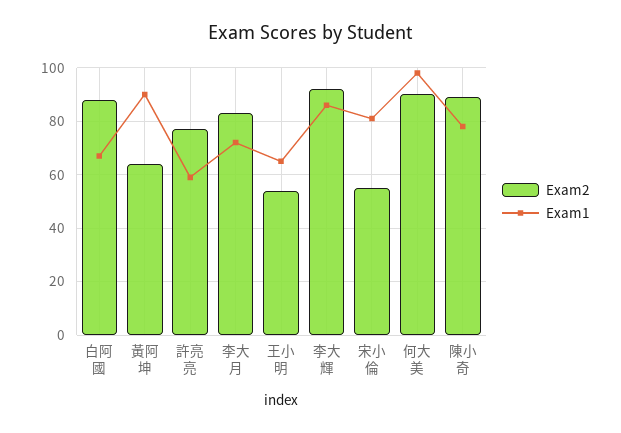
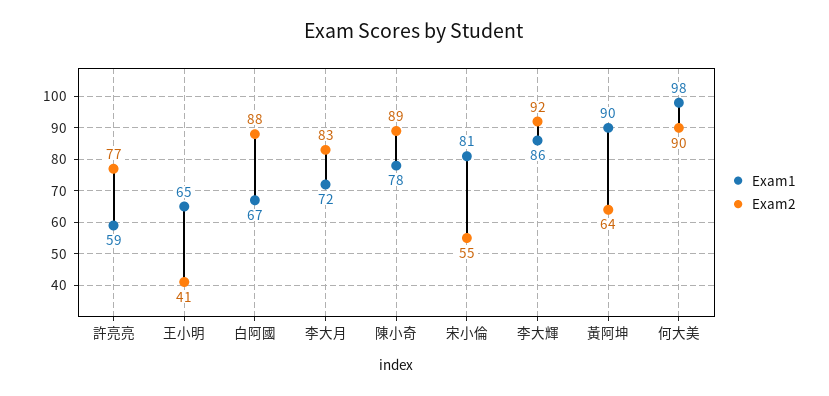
  {
    "Exam2": {
      "白阿國": 88,
      "黃阿坤": 64,
      "許亮亮": 77,
      "李大月": 83,
-     "王小明": 55,
+     "王小明": 41,
      "李大輝": 92,
      "宋小倫": 55,
      "何大美": 90,
      "陳小奇": 89
    },
    "Exam1": {
      "白阿國": 67,
      "黃阿坤": 90,
      "許亮亮": 59,
      "李大月": 72,
      "王小明": 65,
      "李大輝": 86,
      "宋小倫": 81,
      "何大美": 98,
      "陳小奇": 78
    }
  }

